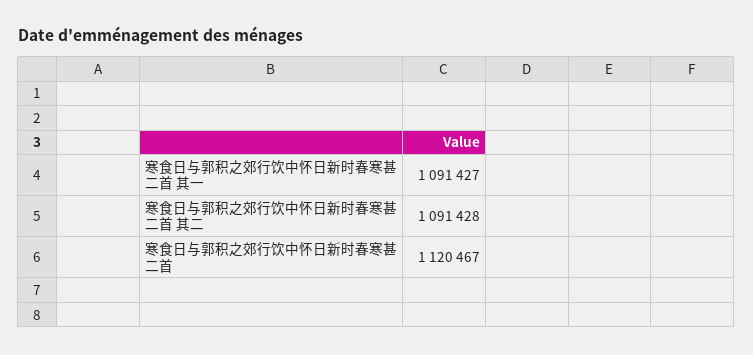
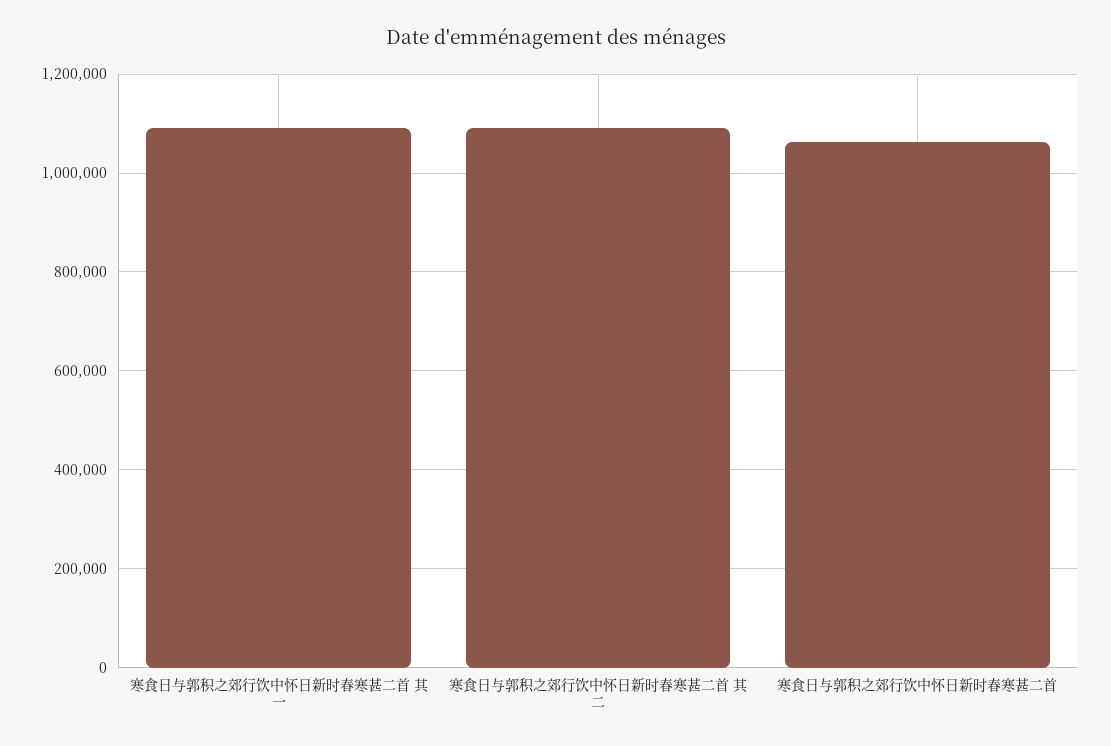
  {
    "寒食日与郭积之郊行饮中怀日新时春寒甚二首 其一": 1091427,
    "寒食日与郭积之郊行饮中怀日新时春寒甚二首 其二": 1091428,
-   "寒食日与郭积之郊行饮中怀日新时春寒甚二首": 1120467
+   "寒食日与郭积之郊行饮中怀日新时春寒甚二首": 1060000
  }

